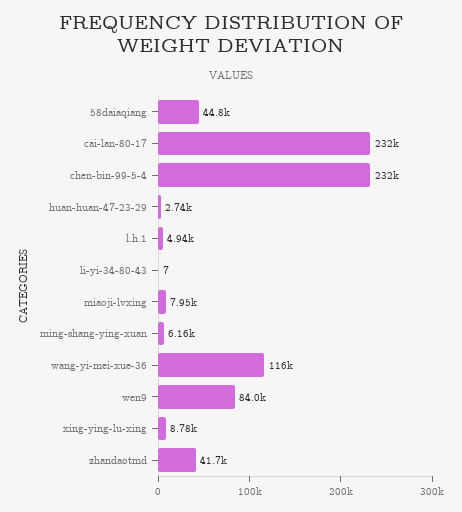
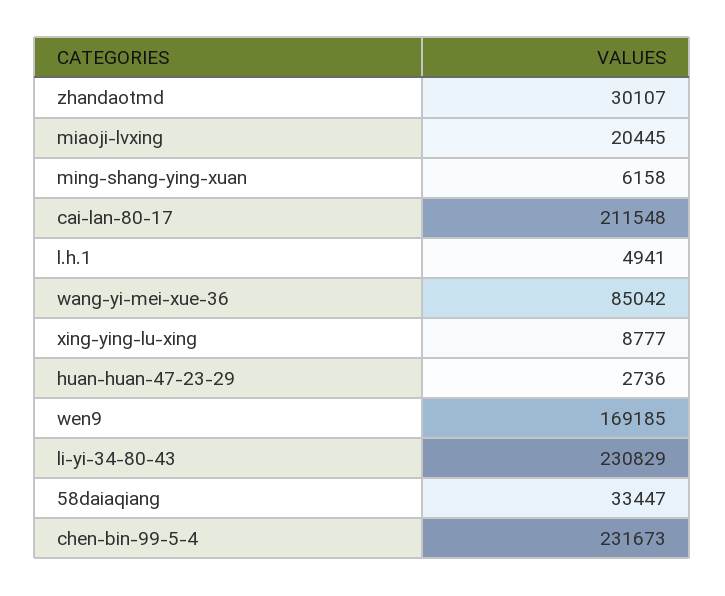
  {
-   "58daiaqiang": 44800,
+   "58daiaqiang": 33447,
-   "cai-lan-80-17": 232000,
+   "cai-lan-80-17": 211548,
    "chen-bin-99-5-4": 231673,
    "huan-huan-47-23-29": 2736,
    "l.h.1": 4941,
-   "li-yi-34-80-43": 7,
+   "li-yi-34-80-43": 230829,
-   "miaoji-lvxing": 7950,
+   "miaoji-lvxing": 20445,
    "ming-shang-ying-xuan": 6158,
-   "wang-yi-mei-xue-36": 116000,
+   "wang-yi-mei-xue-36": 85042,
-   "wen9": 84000,
+   "wen9": 169185,
    "xing-ying-lu-xing": 8777,
-   "zhandaotmd": 41700
+   "zhandaotmd": 30107
  }

